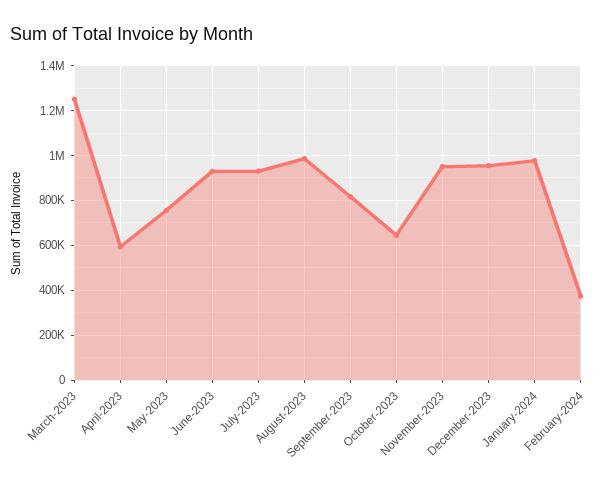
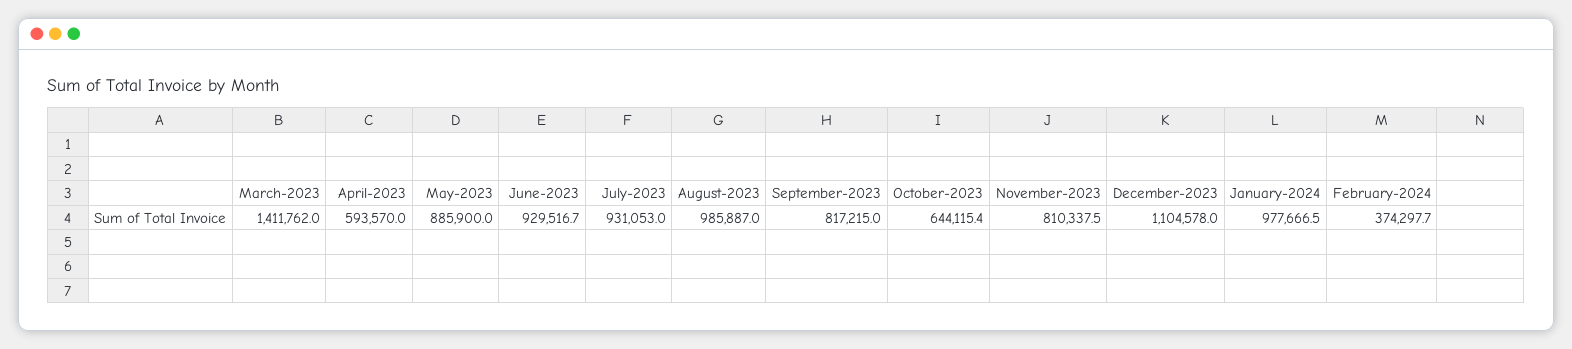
  {
-   "March-2023": 1250000,
+   "March-2023": 1411762,
    "April-2023": 593570,
-   "May-2023": 750000,
+   "May-2023": 885900,
    "June-2023": 929516.7,
    "July-2023": 931053,
    "August-2023": 985887,
    "September-2023": 817215,
    "October-2023": 644115.4,
-   "November-2023": 950000,
+   "November-2023": 810337.5,
-   "December-2023": 950000,
+   "December-2023": 1104578,
    "January-2024": 977666.5,
    "February-2024": 374297.7
  }

